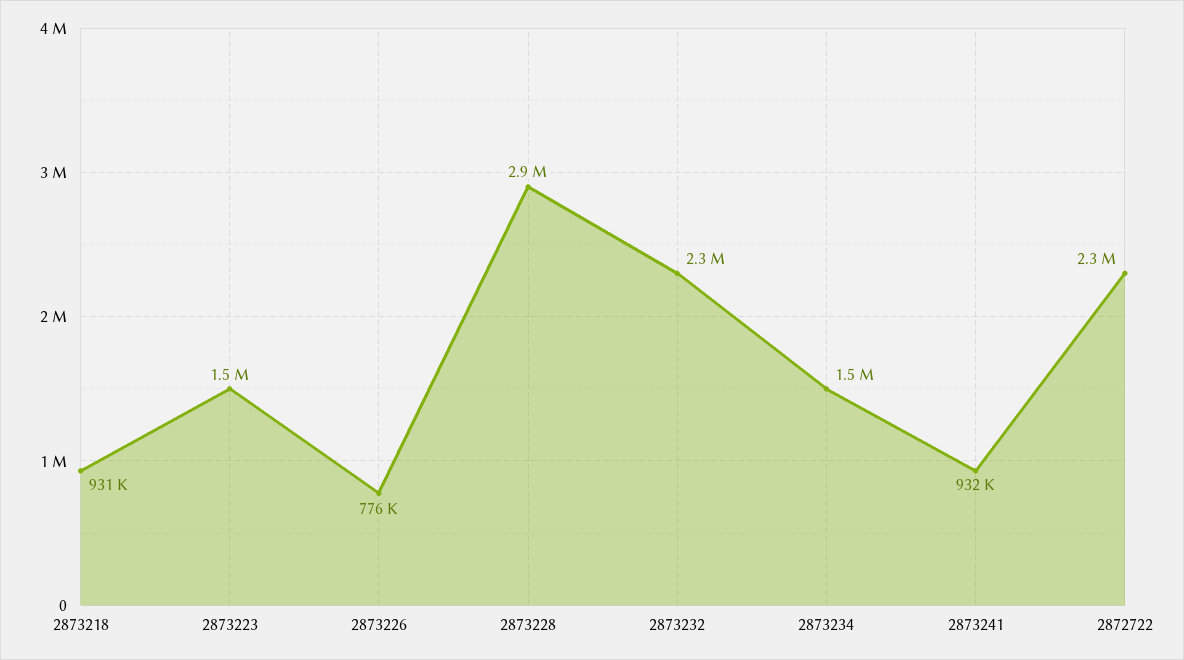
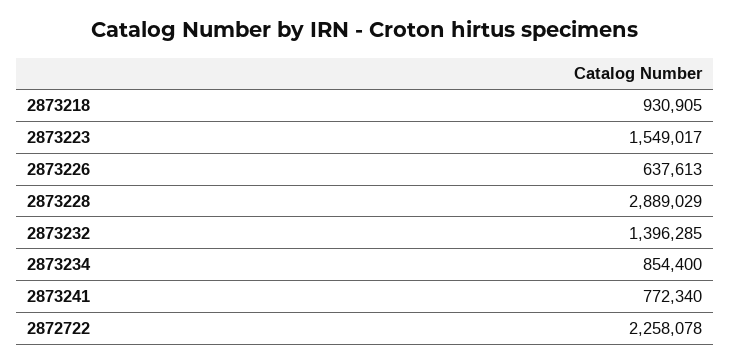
  {
    "2873218": 930905,
    "2873223": 1549017,
-   "2873226": 776000,
+   "2873226": 637613,
    "2873228": 2889029,
-   "2873232": 2300000,
+   "2873232": 1396285,
-   "2873234": 1500000,
+   "2873234": 854400,
-   "2873241": 932000,
+   "2873241": 772340,
    "2872722": 2258078
  }

